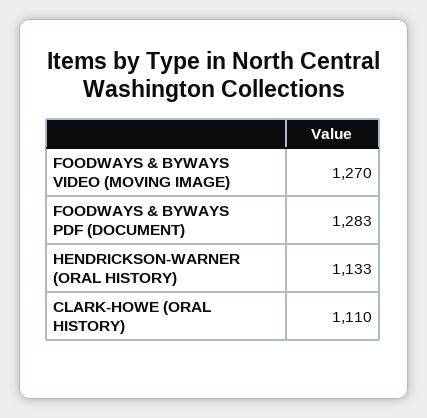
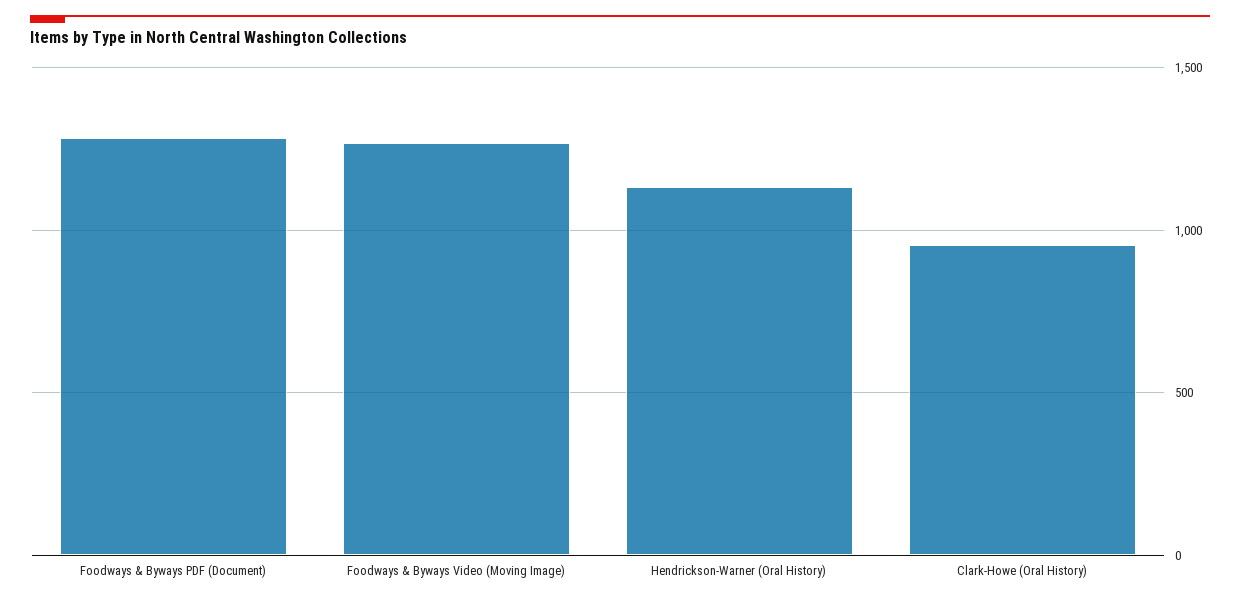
  {
    "FOODWAYS & BYWAYS VIDEO (MOVING IMAGE)": 1270,
    "FOODWAYS & BYWAYS PDF (DOCUMENT)": 1283,
    "HENDRICKSON-WARNER (ORAL HISTORY)": 1133,
-   "CLARK-HOWE (ORAL HISTORY)": 1110
+   "CLARK-HOWE (ORAL HISTORY)": 950
  }

